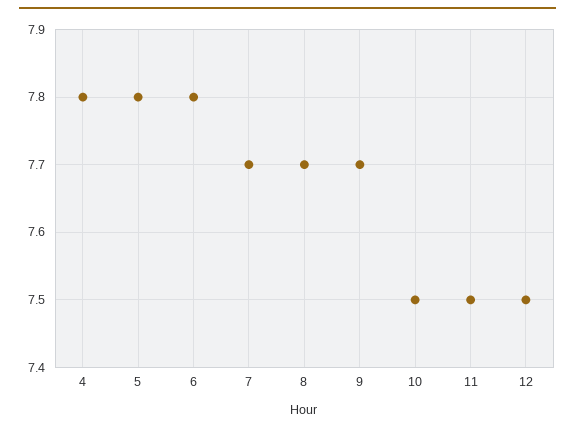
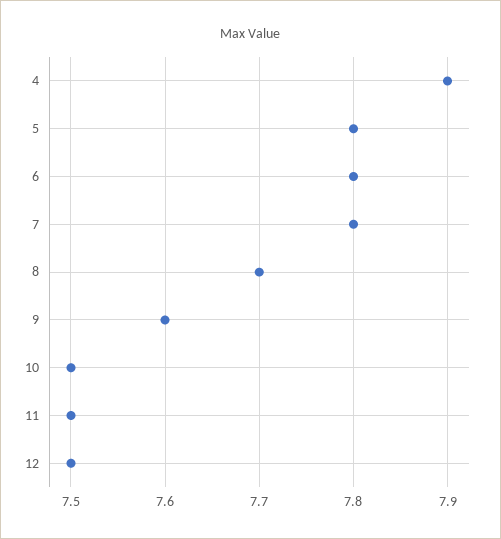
  {
-   "4": 7.8,
+   "4": 7.9,
    "5": 7.8,
    "6": 7.8,
-   "7": 7.7,
+   "7": 7.8,
    "8": 7.7,
-   "9": 7.7,
+   "9": 7.6,
    "10": 7.5,
    "11": 7.5,
    "12": 7.5
  }

